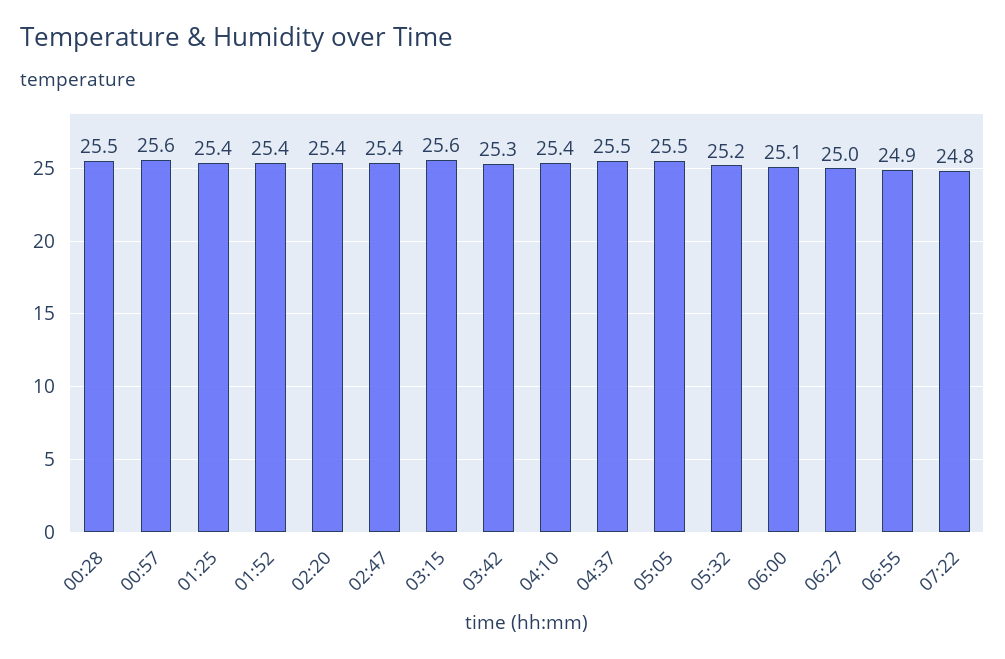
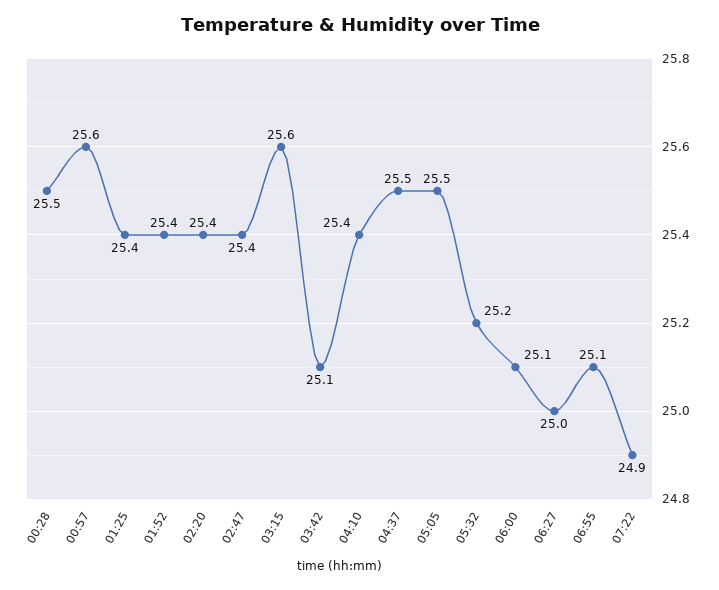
  {
    "00:28": 25.5,
    "00:57": 25.6,
    "01:25": 25.4,
    "01:52": 25.4,
    "02:20": 25.4,
    "02:47": 25.4,
    "03:15": 25.6,
-   "03:42": 25.3,
+   "03:42": 25.1,
    "04:10": 25.4,
    "04:37": 25.5,
    "05:05": 25.5,
    "05:32": 25.2,
    "06:00": 25.1,
    "06:27": 25,
-   "06:55": 24.9,
+   "06:55": 25.1,
-   "07:22": 24.8
+   "07:22": 24.9
  }

